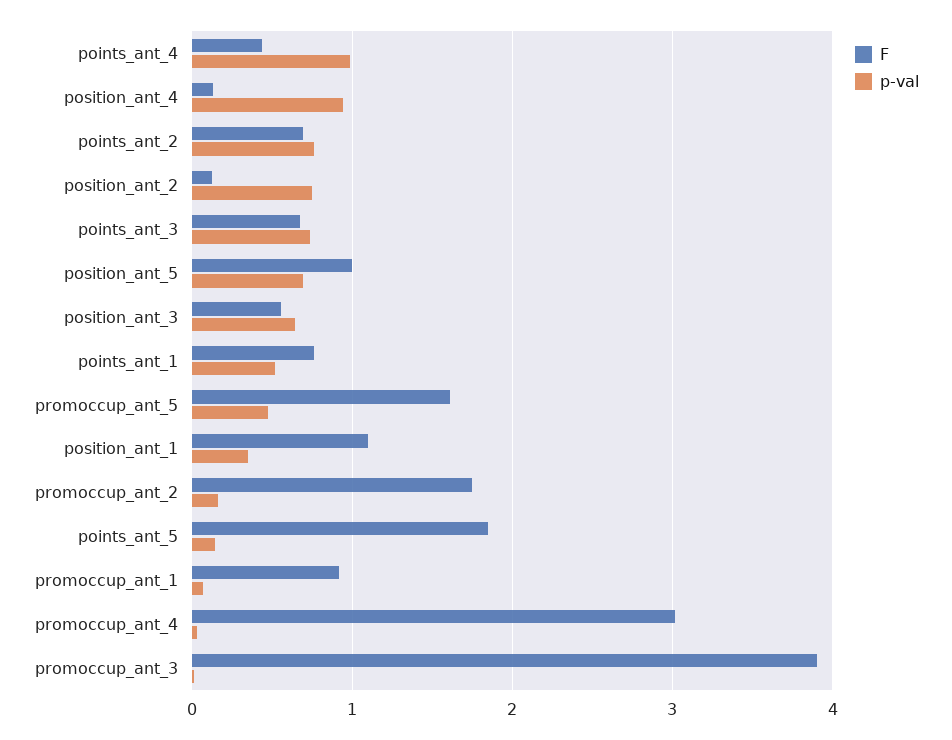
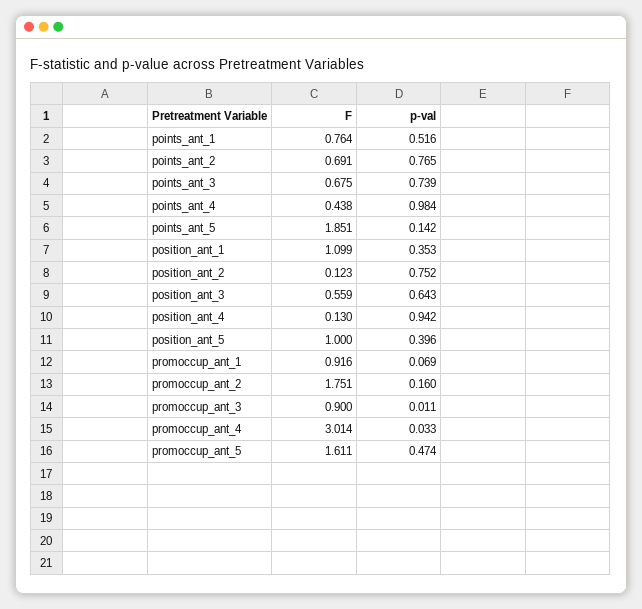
  {
    "F": {
      "points_ant_4": 0.438,
      "position_ant_4": 0.13,
      "points_ant_2": 0.691,
      "position_ant_2": 0.123,
      "points_ant_3": 0.675,
      "position_ant_5": 1,
      "position_ant_3": 0.559,
      "points_ant_1": 0.764,
      "promoccup_ant_5": 1.611,
      "position_ant_1": 1.099,
      "promoccup_ant_2": 1.751,
      "points_ant_5": 1.851,
      "promoccup_ant_1": 0.916,
      "promoccup_ant_4": 3.014,
-     "promoccup_ant_3": 3.9
+     "promoccup_ant_3": 0.9
    },
    "p-val": {
      "points_ant_4": 0.984,
      "position_ant_4": 0.942,
      "points_ant_2": 0.765,
      "position_ant_2": 0.752,
      "points_ant_3": 0.739,
-     "position_ant_5": 0.7,
+     "position_ant_5": 0.396,
      "position_ant_3": 0.643,
      "points_ant_1": 0.516,
      "promoccup_ant_5": 0.474,
      "position_ant_1": 0.353,
      "promoccup_ant_2": 0.16,
      "points_ant_5": 0.142,
      "promoccup_ant_1": 0.069,
      "promoccup_ant_4": 0.033,
      "promoccup_ant_3": 0.011
    }
  }

